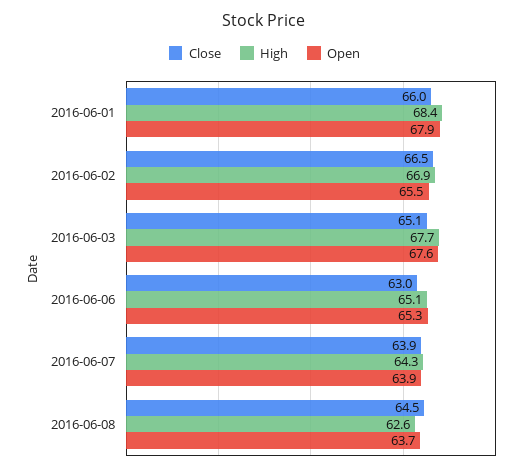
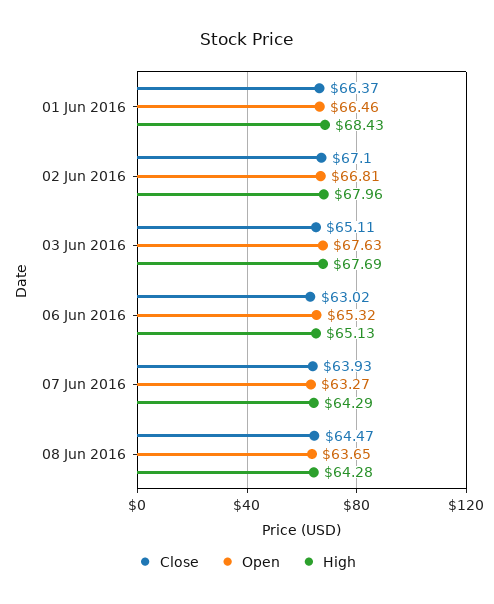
  {
    "Close": {
-     "2016-06-01": 66,
+     "2016-06-01": 66.37,
-     "2016-06-02": 66.5,
+     "2016-06-02": 67.1,
      "2016-06-03": 65.11,
      "2016-06-06": 63.02,
      "2016-06-07": 63.93,
      "2016-06-08": 64.47
    },
    "High": {
      "2016-06-01": 68.43,
-     "2016-06-02": 66.9,
+     "2016-06-02": 67.96,
      "2016-06-03": 67.69,
      "2016-06-06": 65.13,
      "2016-06-07": 64.29,
-     "2016-06-08": 62.6
+     "2016-06-08": 64.28
    },
    "Open": {
-     "2016-06-01": 67.9,
+     "2016-06-01": 66.46,
-     "2016-06-02": 65.5,
+     "2016-06-02": 66.81,
      "2016-06-03": 67.63,
      "2016-06-06": 65.32,
-     "2016-06-07": 63.9,
+     "2016-06-07": 63.27,
      "2016-06-08": 63.65
    }
  }

